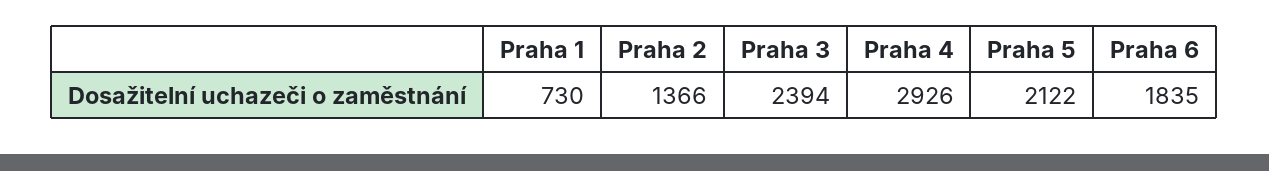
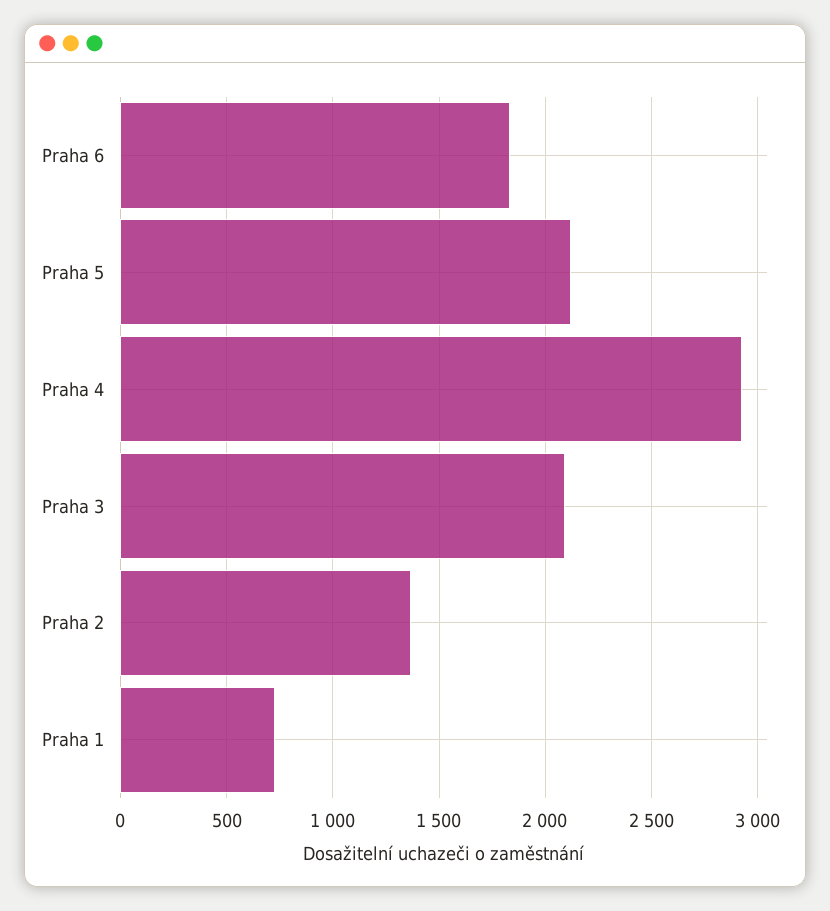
  {
    "Praha 1": 730,
    "Praha 2": 1366,
-   "Praha 3": 2394,
+   "Praha 3": 2100,
    "Praha 4": 2926,
    "Praha 5": 2122,
    "Praha 6": 1835
  }

